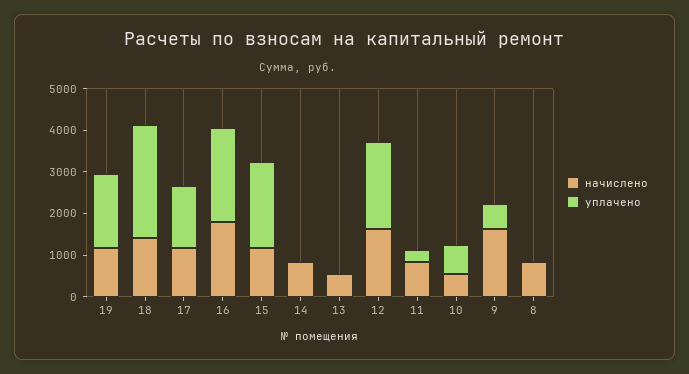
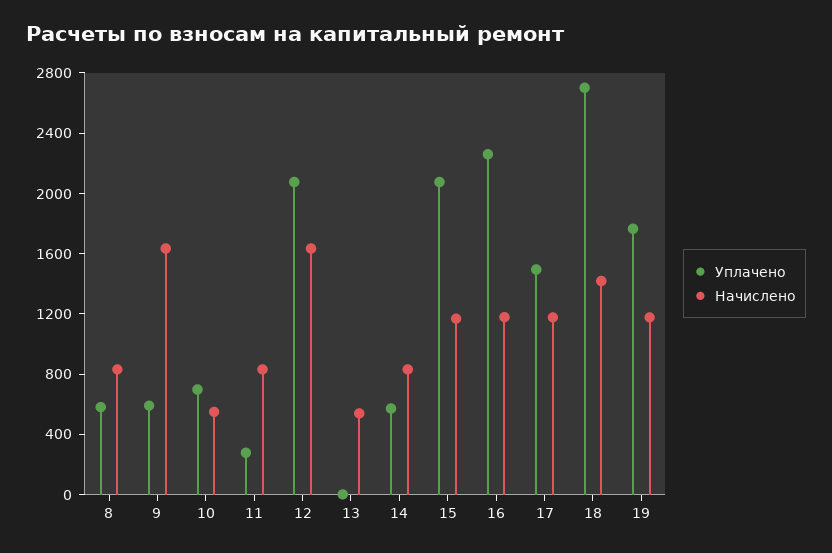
  {
    "начислено": {
      "19": 1200,
      "18": 1400,
      "17": 1200,
-     "16": 1800,
+     "16": 1200,
      "15": 1200,
      "14": 800,
      "13": 500,
      "12": 1600,
      "11": 800,
      "10": 500,
      "9": 1600,
      "8": 800
    },
    "уплачено": {
      "19": 1800,
      "18": 2700,
      "17": 1500,
      "16": 2300,
      "15": 2100,
-     "14": 0,
+     "14": 600,
      "13": 0,
      "12": 2100,
      "11": 300,
      "10": 700,
      "9": 600,
-     "8": 0
+     "8": 600
    }
  }

